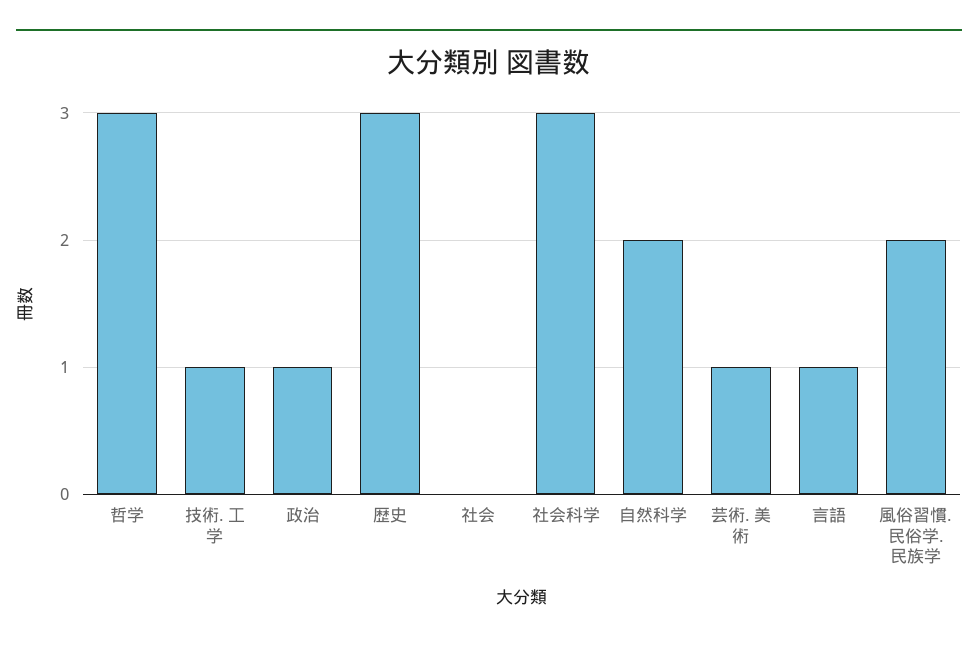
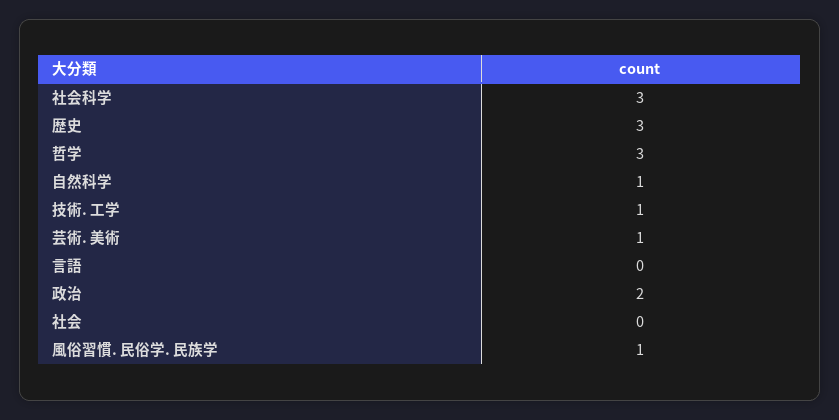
  {
    "哲学": 3,
    "技術. 工学": 1,
-   "政治": 1,
+   "政治": 2,
    "歴史": 3,
    "社会": 0,
    "社会科学": 3,
-   "自然科学": 2,
+   "自然科学": 1,
    "芸術. 美術": 1,
-   "言語": 1,
+   "言語": 0,
-   "風俗習慣. 民俗学. 民族学": 2
+   "風俗習慣. 民俗学. 民族学": 1
  }

